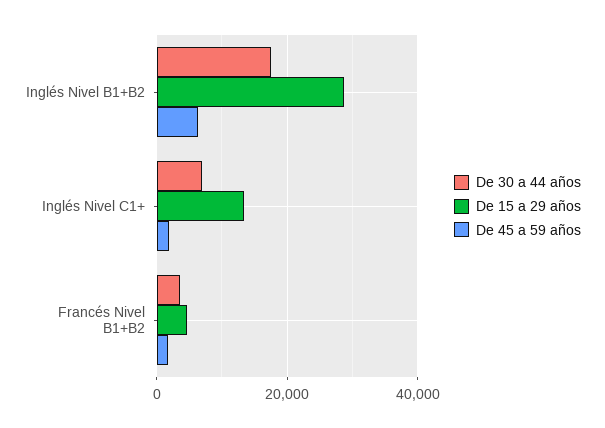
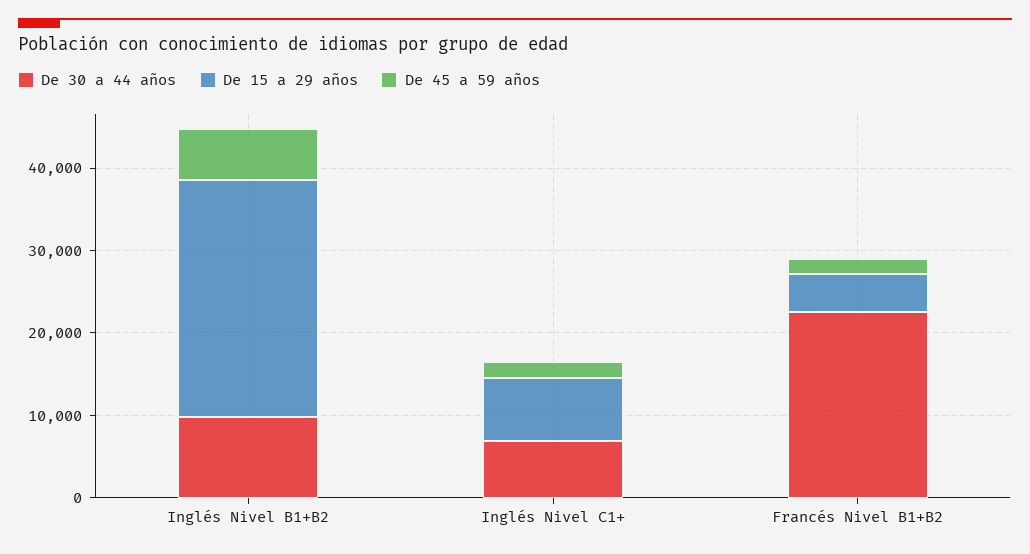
  {
    "De 30 a 44 años": {
-     "Inglés Nivel B1+B2": 18000,
+     "Inglés Nivel B1+B2": 10000,
      "Inglés Nivel C1+": 6000,
-     "Francés Nivel B1+B2": 4000
+     "Francés Nivel B1+B2": 22000
    },
    "De 15 a 29 años": {
      "Inglés Nivel B1+B2": 28000,
-     "Inglés Nivel C1+": 14000,
+     "Inglés Nivel C1+": 8000,
      "Francés Nivel B1+B2": 4000
    },
    "De 45 a 59 años": {
      "Inglés Nivel B1+B2": 6000,
      "Inglés Nivel C1+": 2000,
      "Francés Nivel B1+B2": 2000
    }
  }

